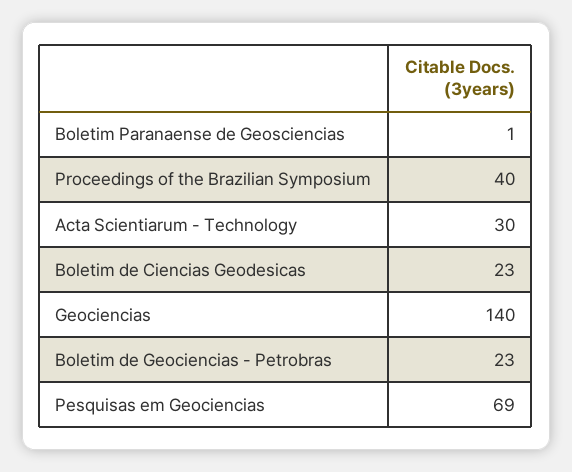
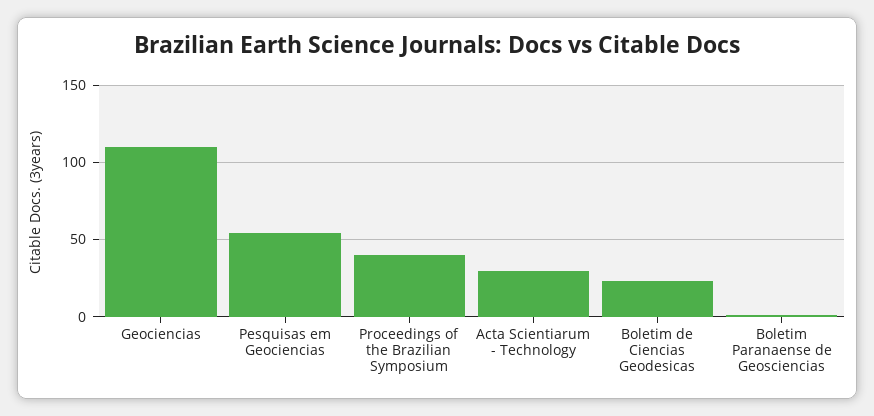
  {
    "Boletim Paranaense de Geosciencias": 1,
    "Proceedings of the Brazilian Symposium": 40,
    "Acta Scientiarum - Technology": 30,
    "Boletim de Ciencias Geodesicas": 23,
-   "Geociencias": 140,
+   "Geociencias": 110,
-   "Boletim de Geociencias - Petrobras": 23,
-   "Pesquisas em Geociencias": 69
+   "Pesquisas em Geociencias": 55
  }

